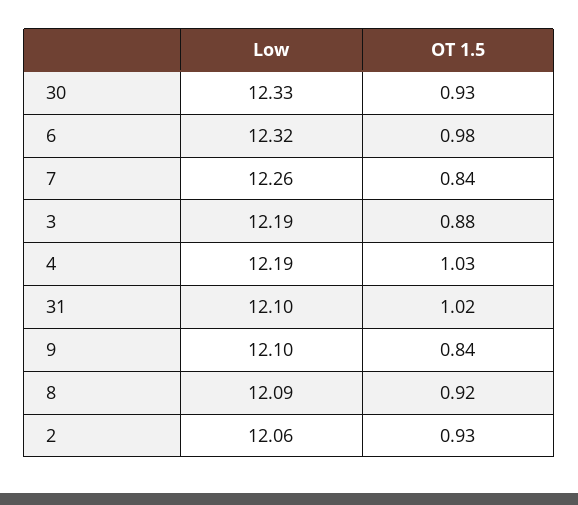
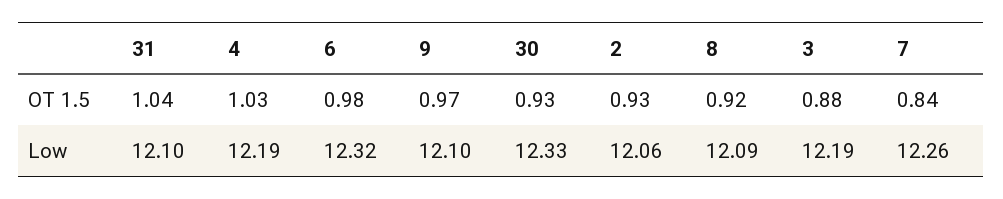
  {
    "Low": {
      "30": 12.33,
      "6": 12.32,
      "7": 12.26,
      "3": 12.19,
      "4": 12.19,
      "31": 12.1,
      "9": 12.1,
      "8": 12.09,
      "2": 12.06
    },
    "OT 1.5": {
      "30": 0.93,
      "6": 0.98,
      "7": 0.84,
      "3": 0.88,
      "4": 1.03,
-     "31": 1.02,
+     "31": 1.04,
-     "9": 0.84,
+     "9": 0.97,
      "8": 0.92,
      "2": 0.93
    }
  }

